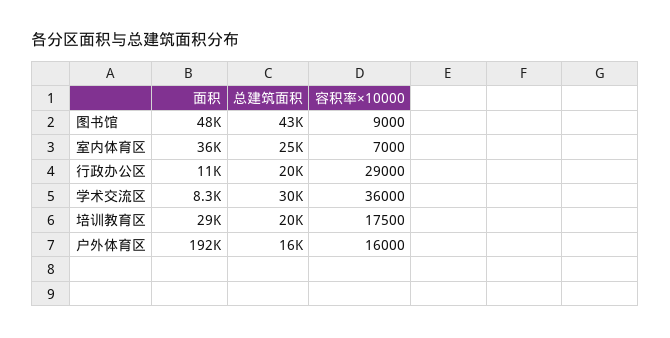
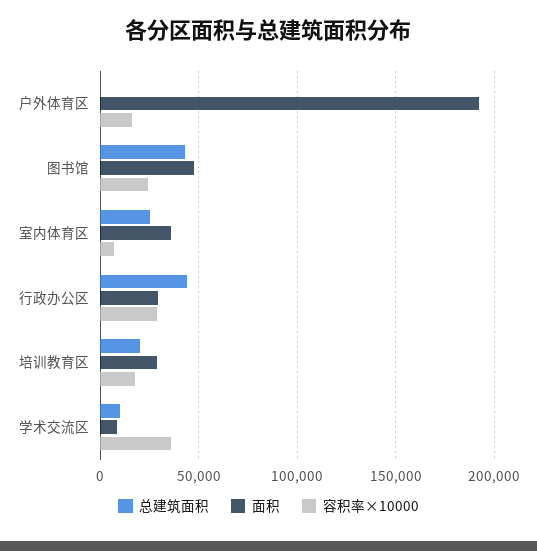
  {
    "面积": {
      "图书馆": 48000,
      "室内体育区": 36000,
-     "行政办公区": 11000,
+     "行政办公区": 30000,
      "学术交流区": 8300,
      "培训教育区": 29000,
      "户外体育区": 192000
    },
    "总建筑面积": {
      "图书馆": 43000,
      "室内体育区": 25000,
-     "行政办公区": 20000,
+     "行政办公区": 45000,
-     "学术交流区": 30000,
+     "学术交流区": 10000,
      "培训教育区": 20000,
-     "户外体育区": 16000
+     "户外体育区": 0
    },
    "容积率×10000": {
-     "图书馆": 9000,
+     "图书馆": 25000,
      "室内体育区": 7000,
      "行政办公区": 29000,
      "学术交流区": 36000,
      "培训教育区": 17500,
      "户外体育区": 16000
    }
  }

